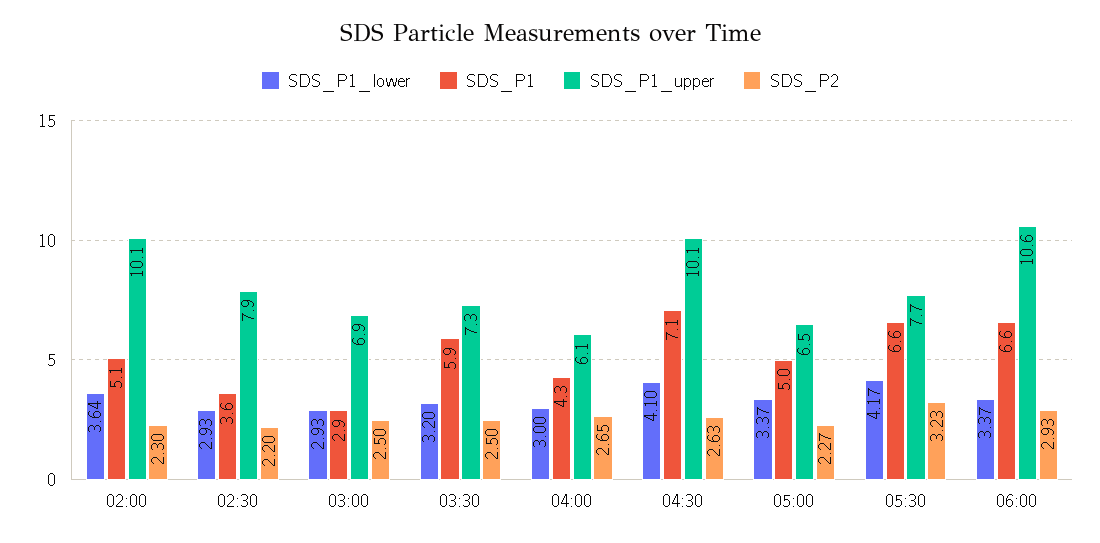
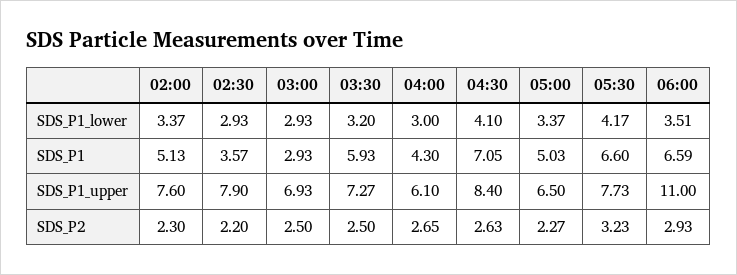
  {
    "SDS_P1_lower": {
-     "02:00": 3.64,
+     "02:00": 3.37,
      "02:30": 2.93,
      "03:00": 2.93,
      "03:30": 3.2,
      "04:00": 3,
      "04:30": 4.1,
      "05:00": 3.37,
      "05:30": 4.17,
-     "06:00": 3.37
+     "06:00": 3.51
    },
    "SDS_P1": {
      "02:00": 5.13,
      "02:30": 3.57,
      "03:00": 2.93,
      "03:30": 5.93,
      "04:00": 4.3,
      "04:30": 7.05,
      "05:00": 5.03,
      "05:30": 6.6,
      "06:00": 6.59
    },
    "SDS_P1_upper": {
-     "02:00": 10.1,
+     "02:00": 7.6,
      "02:30": 7.9,
      "03:00": 6.93,
      "03:30": 7.27,
      "04:00": 6.1,
-     "04:30": 10.1,
+     "04:30": 8.4,
      "05:00": 6.5,
      "05:30": 7.73,
-     "06:00": 10.6
+     "06:00": 11
    },
    "SDS_P2": {
      "02:00": 2.3,
      "02:30": 2.2,
      "03:00": 2.5,
      "03:30": 2.5,
      "04:00": 2.65,
      "04:30": 2.63,
      "05:00": 2.27,
      "05:30": 3.23,
      "06:00": 2.93
    }
  }

